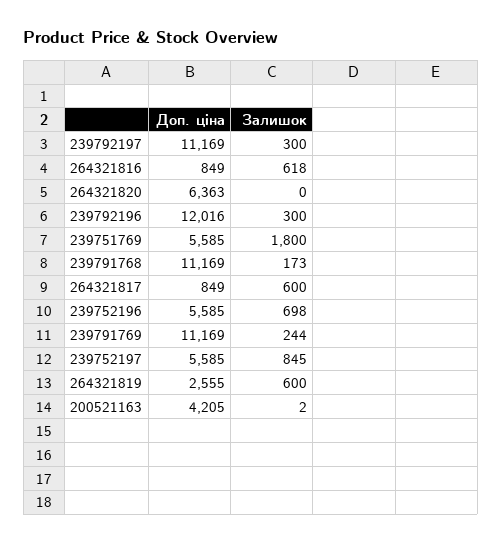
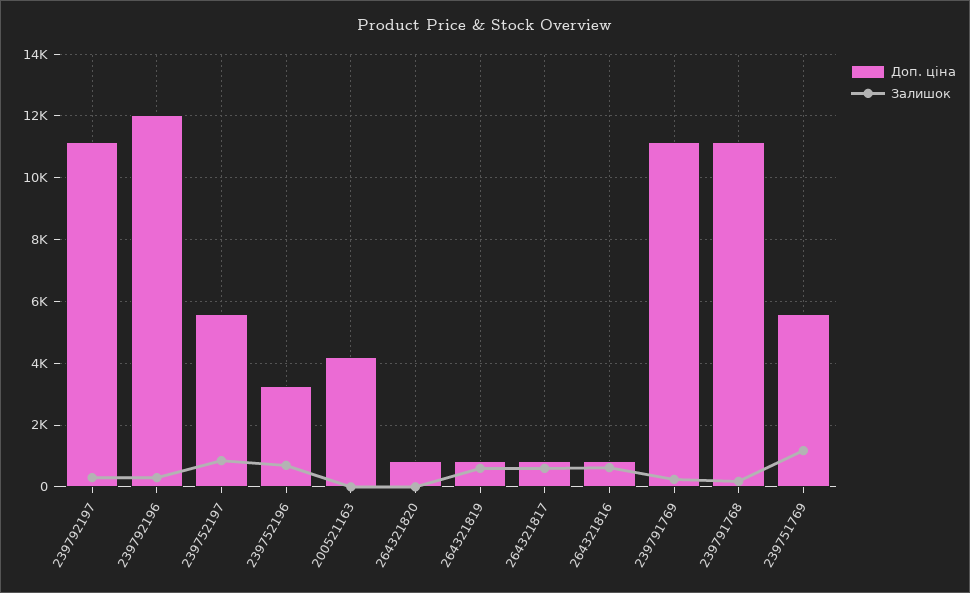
  {
    "Доп. ціна": {
      "239792197": 11169,
      "264321816": 849,
-     "264321820": 6363,
+     "264321820": 800,
      "239792196": 12016,
      "239751769": 5585,
      "239791768": 11169,
      "264321817": 849,
-     "239752196": 5585,
+     "239752196": 3200,
      "239791769": 11169,
      "239752197": 5585,
-     "264321819": 2555,
+     "264321819": 800,
      "200521163": 4205
    },
    "Залишок": {
      "239792197": 300,
      "264321816": 618,
      "264321820": 0,
      "239792196": 300,
-     "239751769": 1800,
+     "239751769": 1200,
      "239791768": 173,
      "264321817": 600,
      "239752196": 698,
      "239791769": 244,
      "239752197": 845,
      "264321819": 600,
      "200521163": 2
    }
  }

